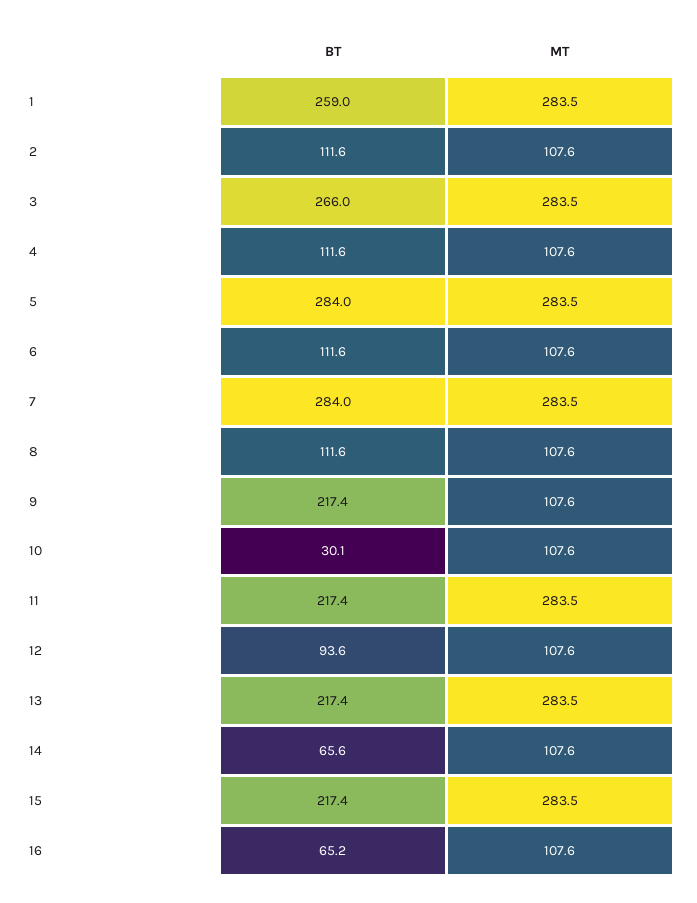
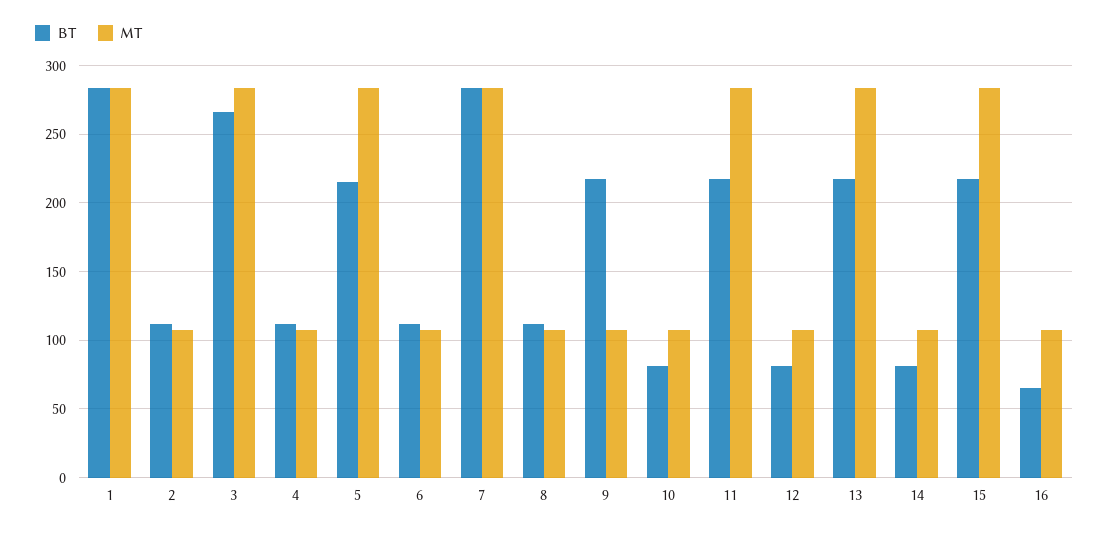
  {
    "BT": {
-     "1": 259,
+     "1": 285,
      "2": 111.6,
      "3": 266,
      "4": 111.6,
-     "5": 284,
+     "5": 215,
      "6": 111.6,
      "7": 284,
      "8": 111.6,
      "9": 217.4,
-     "10": 30.1,
+     "10": 80,
      "11": 217.4,
-     "12": 93.6,
+     "12": 80,
      "13": 217.4,
-     "14": 65.6,
+     "14": 80,
      "15": 217.4,
      "16": 65.2
    },
    "MT": {
      "1": 283.5,
      "2": 107.6,
      "3": 283.5,
      "4": 107.6,
      "5": 283.5,
      "6": 107.6,
      "7": 283.5,
      "8": 107.6,
      "9": 107.6,
      "10": 107.6,
      "11": 283.5,
      "12": 107.6,
      "13": 283.5,
      "14": 107.6,
      "15": 283.5,
      "16": 107.6
    }
  }

